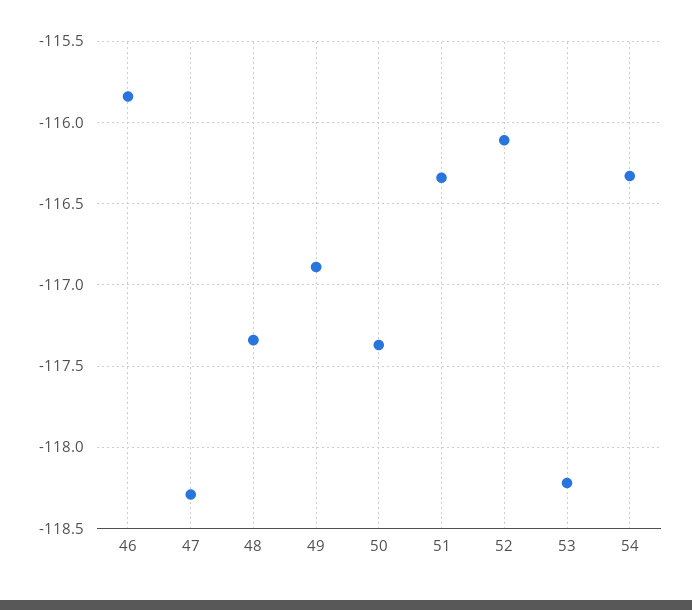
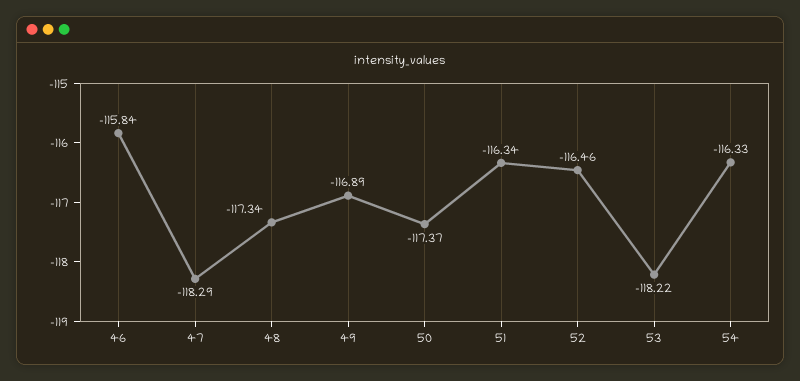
  {
    "46": -115.84,
    "47": -118.29,
    "48": -117.34,
    "49": -116.89,
    "50": -117.37,
    "51": -116.34,
-   "52": -116.1,
+   "52": -116.46,
    "53": -118.22,
    "54": -116.33
  }

